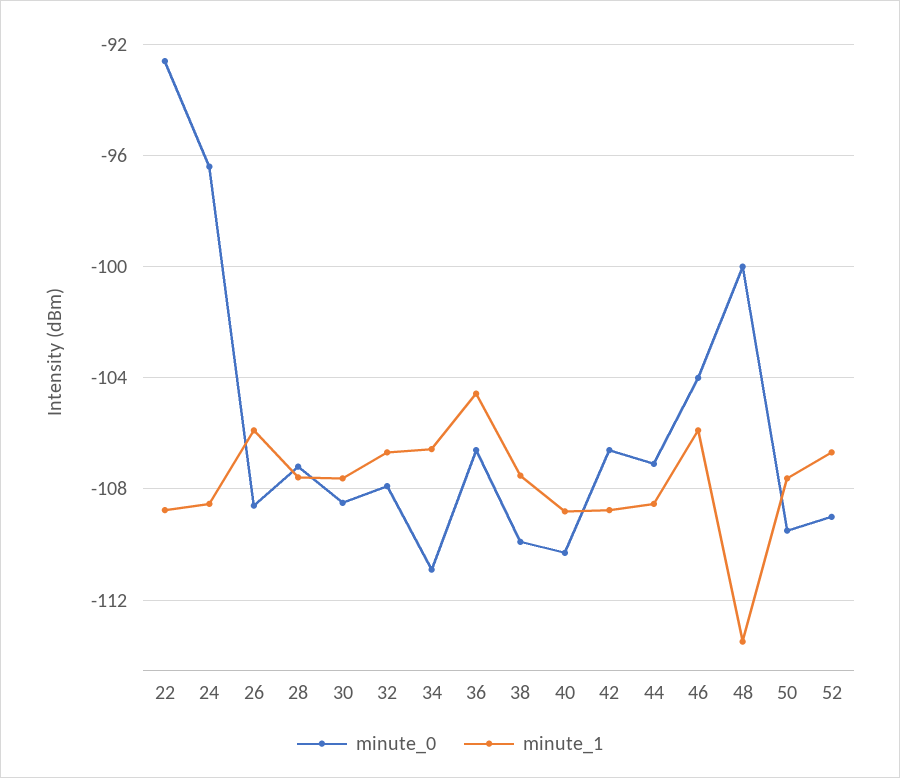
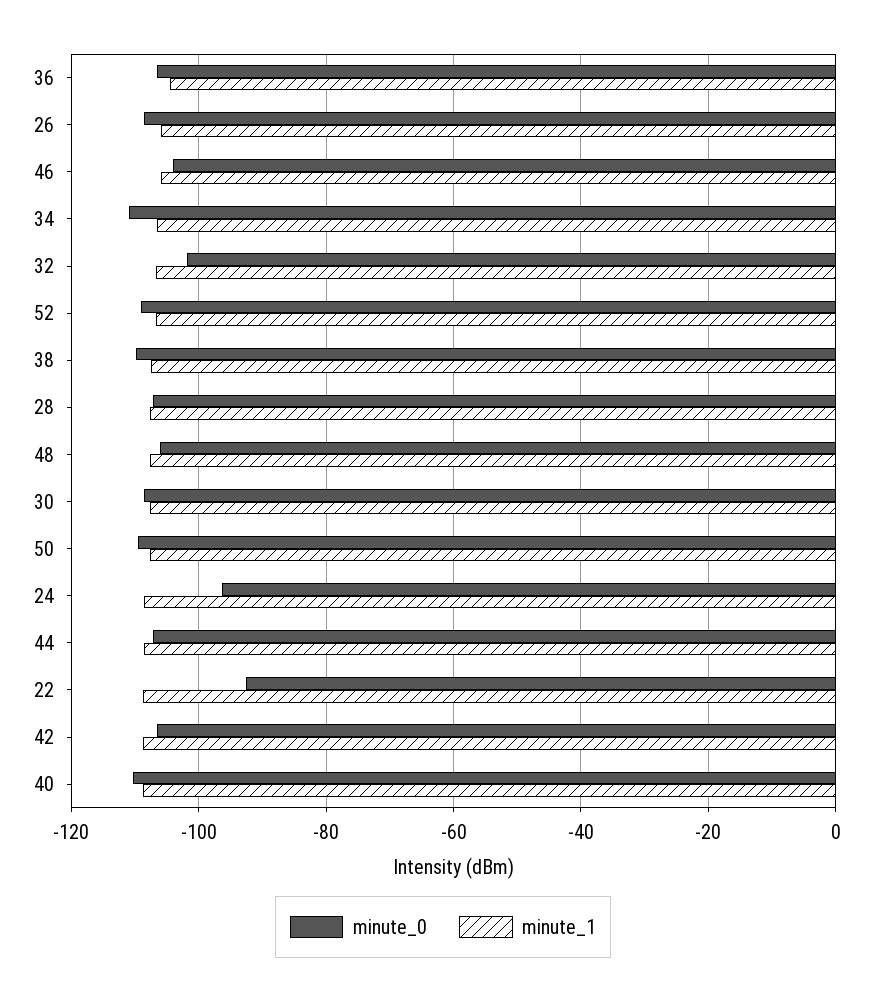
  {
    "minute_0": {
      "22": -92.5,
      "24": -96.5,
      "26": -108.5,
      "28": -107,
      "30": -108.5,
-     "32": -108,
+     "32": -102,
      "34": -111,
      "36": -106.5,
      "38": -110,
      "40": -110.5,
      "42": -106.5,
      "44": -107,
      "46": -104,
-     "48": -100,
+     "48": -106,
      "50": -109.5,
      "52": -109
    },
    "minute_1": {
      "22": -109,
      "24": -108.5,
      "26": -106,
      "28": -107.5,
      "30": -107.5,
      "32": -106.5,
      "34": -106.5,
      "36": -104.5,
      "38": -107.5,
      "40": -109,
      "42": -109,
      "44": -108.5,
      "46": -106,
-     "48": -113.5,
+     "48": -108,
      "50": -107.5,
      "52": -106.5
    }
  }

